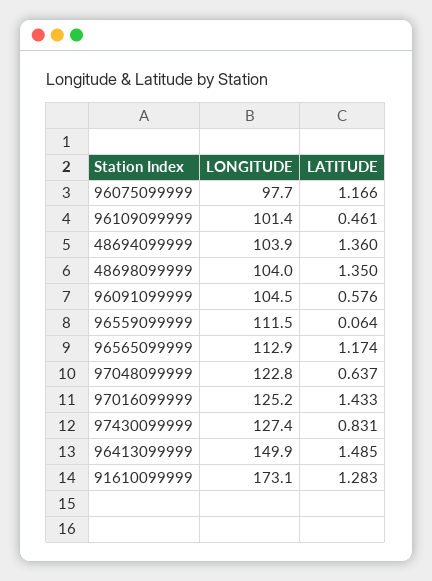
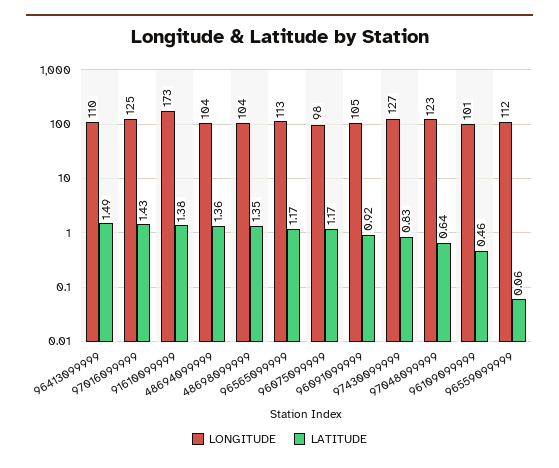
  {
    "LONGITUDE": {
      "96075099999": 97.7,
      "96109099999": 101.4,
      "48694099999": 103.9,
      "48698099999": 104,
      "96091099999": 104.5,
      "96559099999": 111.5,
      "96565099999": 112.9,
      "97048099999": 122.8,
      "97016099999": 125.2,
      "97430099999": 127.4,
-     "96413099999": 149.9,
+     "96413099999": 110,
      "91610099999": 173.1
    },
    "LATITUDE": {
      "96075099999": 1.166,
      "96109099999": 0.461,
      "48694099999": 1.36,
      "48698099999": 1.35,
-     "96091099999": 0.576,
+     "96091099999": 0.92,
      "96559099999": 0.064,
      "96565099999": 1.174,
      "97048099999": 0.637,
      "97016099999": 1.433,
      "97430099999": 0.831,
      "96413099999": 1.485,
-     "91610099999": 1.283
+     "91610099999": 1.38
    }
  }

